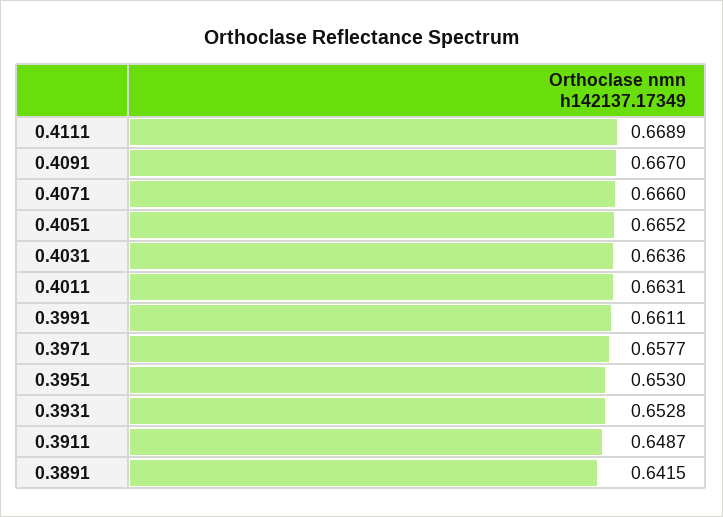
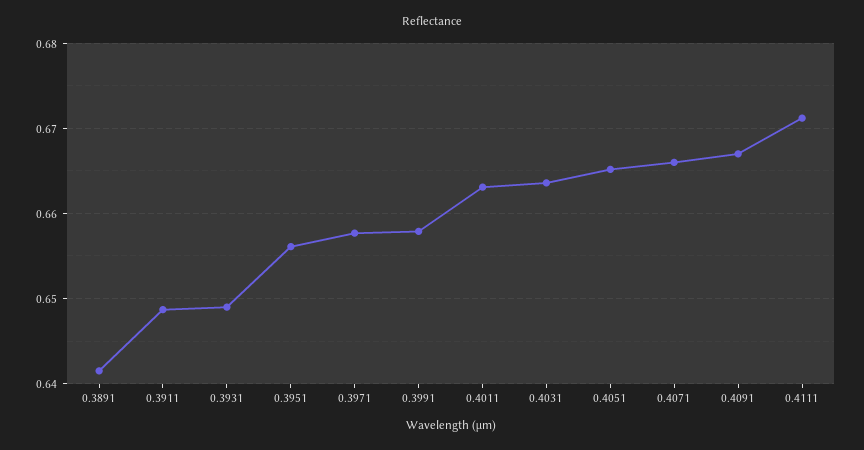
  {
-   "0.4111": 0.6689,
+   "0.4111": 0.671,
    "0.4091": 0.667,
    "0.4071": 0.666,
    "0.4051": 0.6652,
    "0.4031": 0.6636,
    "0.4011": 0.6631,
-   "0.3991": 0.6611,
+   "0.3991": 0.658,
    "0.3971": 0.6577,
-   "0.3951": 0.653,
+   "0.3951": 0.656,
-   "0.3931": 0.6528,
+   "0.3931": 0.649,
    "0.3911": 0.6487,
    "0.3891": 0.6415
  }

